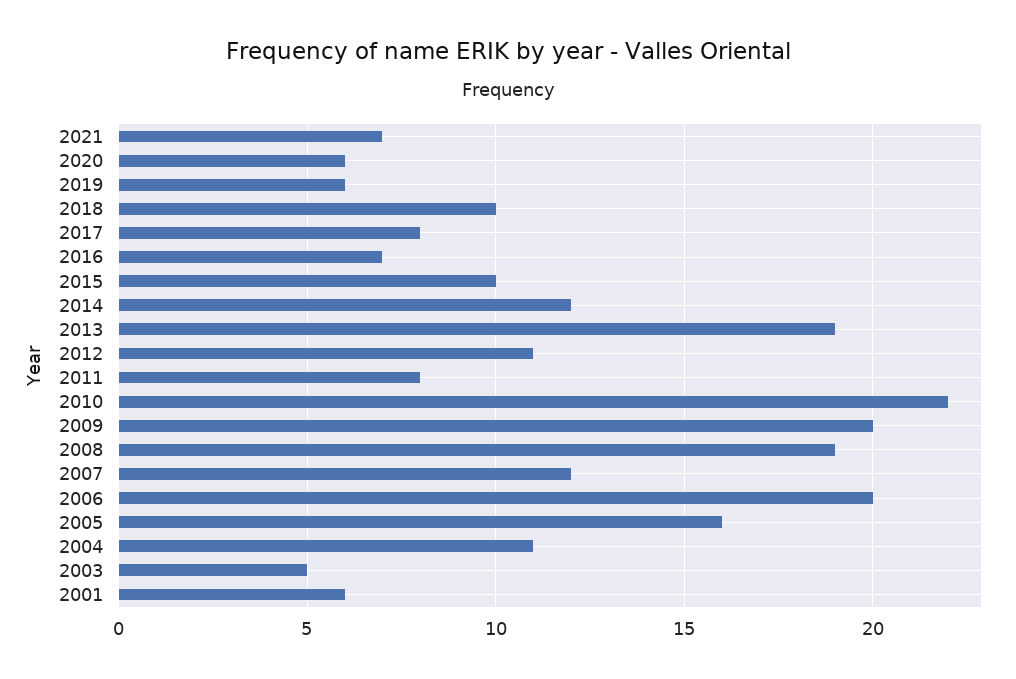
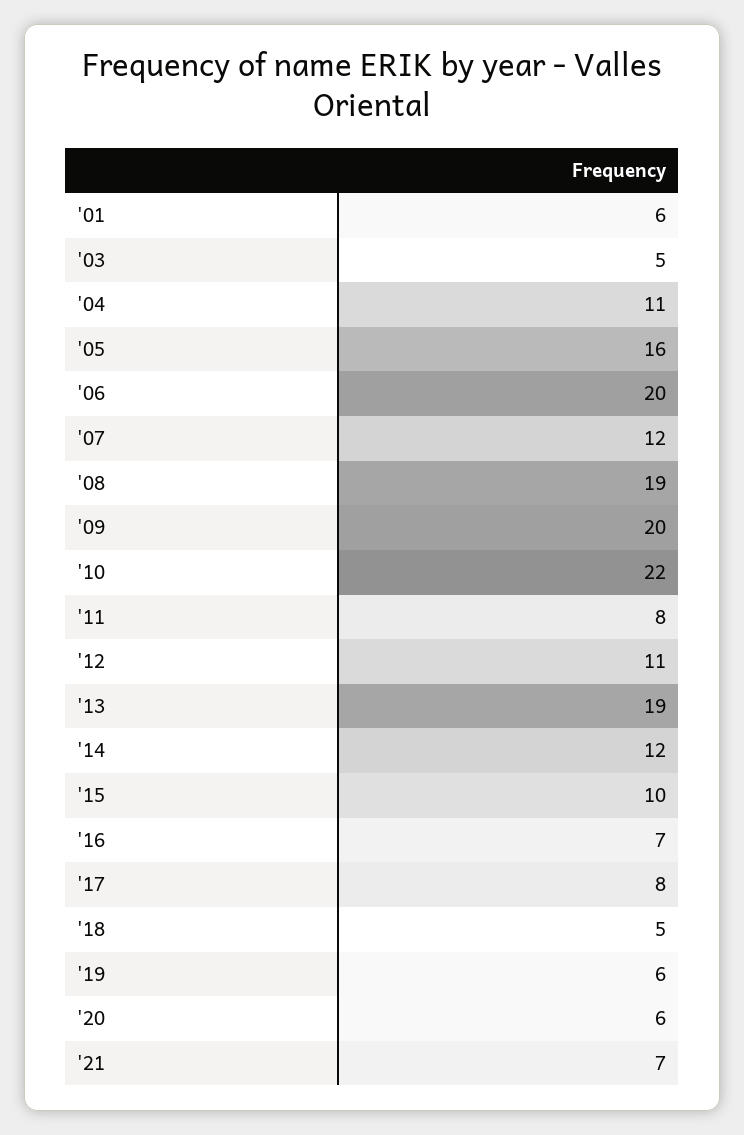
  {
    "2021": 7,
    "2020": 6,
    "2019": 6,
-   "2018": 10,
+   "2018": 5,
    "2017": 8,
    "2016": 7,
    "2015": 10,
    "2014": 12,
    "2013": 19,
    "2012": 11,
    "2011": 8,
    "2010": 22,
    "2009": 20,
    "2008": 19,
    "2007": 12,
    "2006": 20,
    "2005": 16,
    "2004": 11,
    "2003": 5,
    "2001": 6
  }

